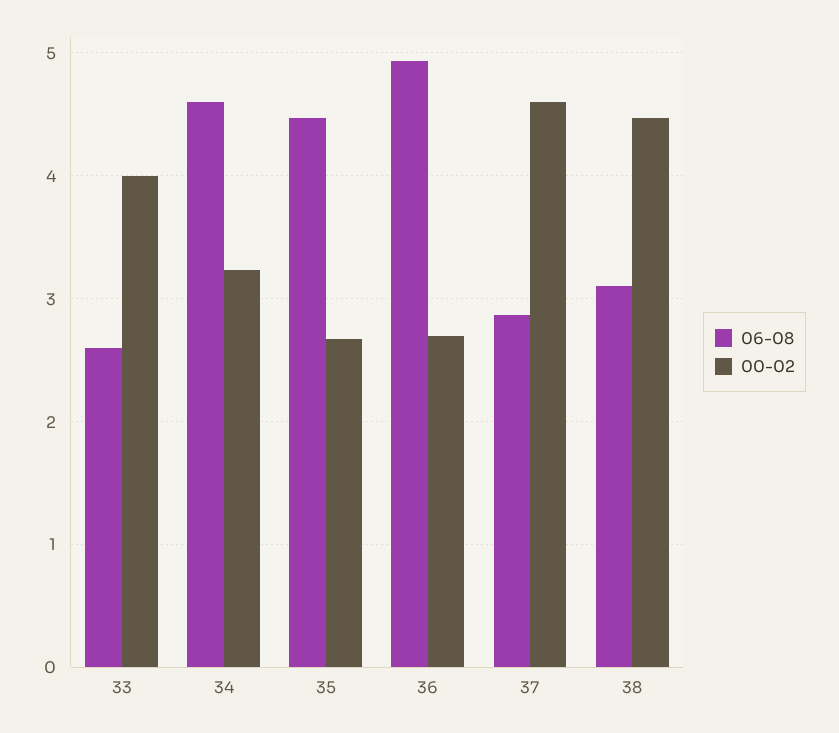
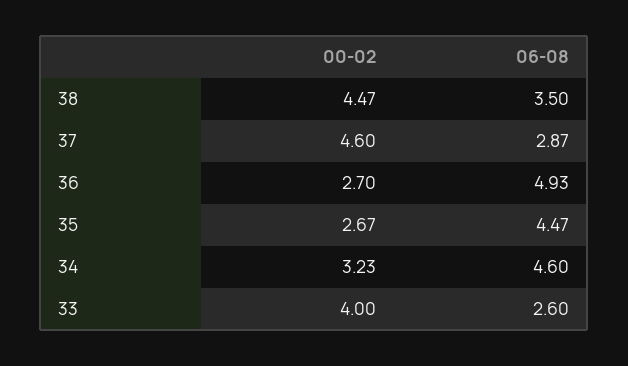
  {
    "06-08": {
      "33": 2.6,
      "34": 4.6,
      "35": 4.47,
      "36": 4.93,
      "37": 2.87,
-     "38": 3.1
+     "38": 3.5
    },
    "00-02": {
      "33": 4,
      "34": 3.23,
      "35": 2.67,
      "36": 2.7,
      "37": 4.6,
      "38": 4.47
    }
  }

